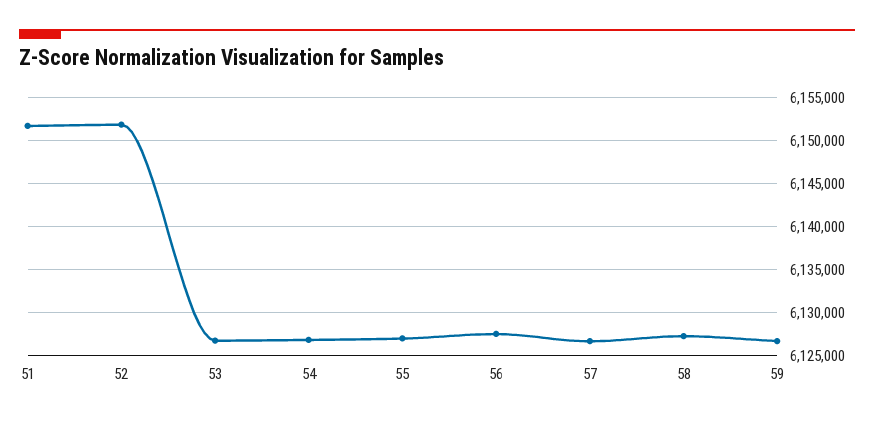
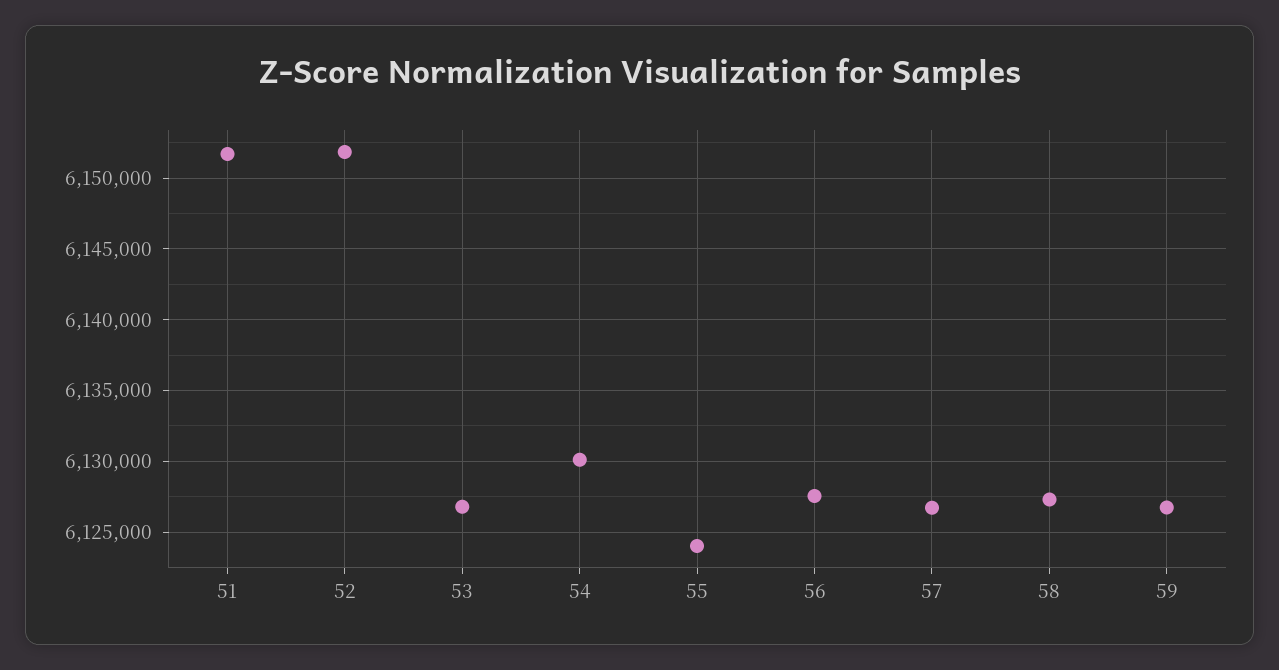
  {
    "51": 6151500,
    "52": 6152000,
    "53": 6127000,
-   "54": 6127000,
+   "54": 6130000,
-   "55": 6127000,
+   "55": 6124000,
    "56": 6127500,
    "57": 6126500,
    "58": 6127500,
    "59": 6126500
  }

